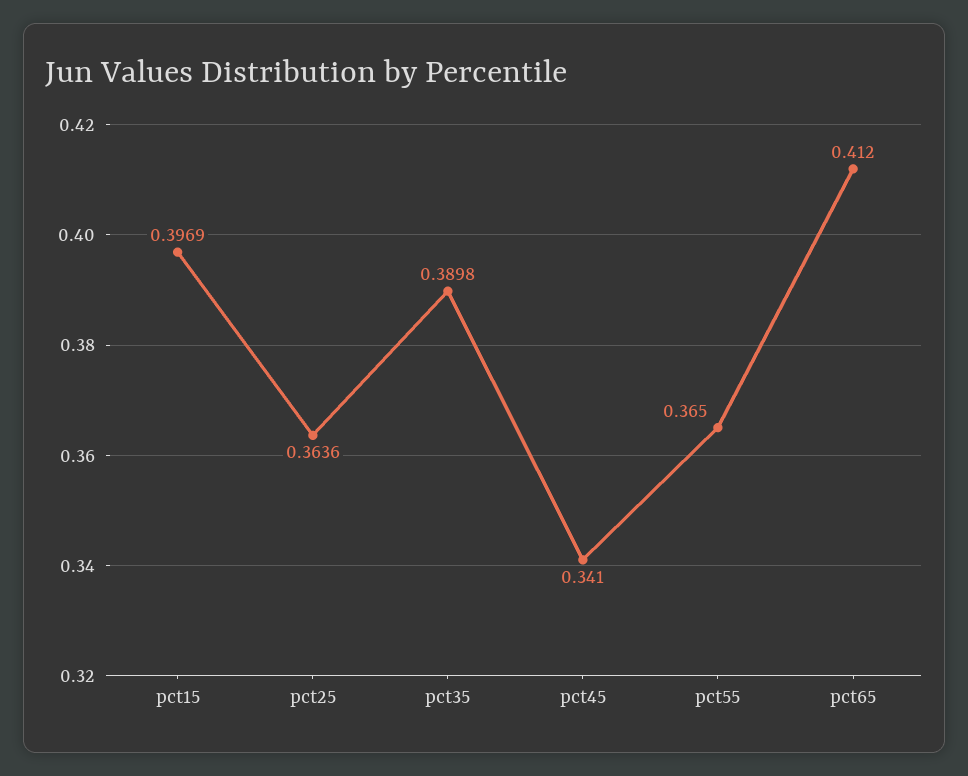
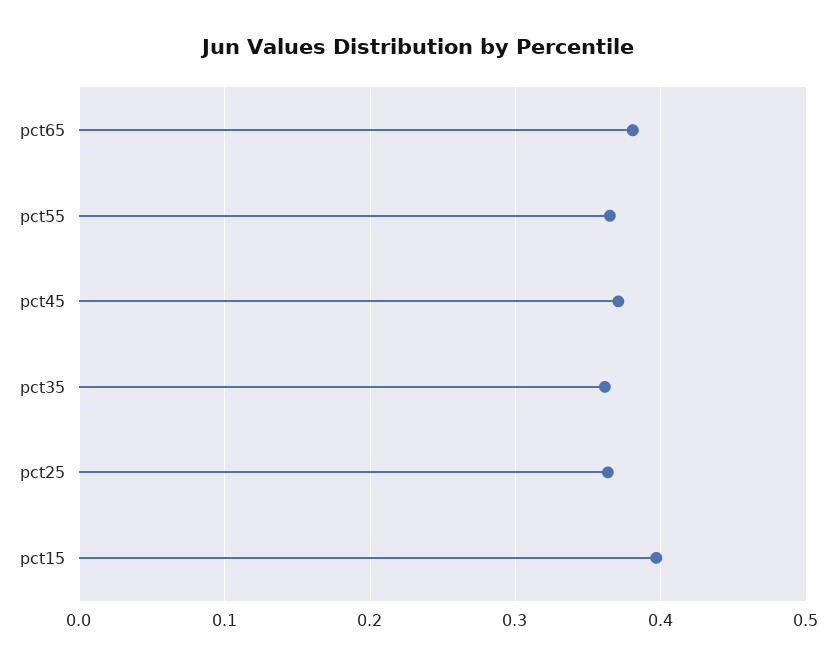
  {
    "pct15": 0.3969,
    "pct25": 0.3636,
-   "pct35": 0.3898,
+   "pct35": 0.36,
-   "pct45": 0.341,
+   "pct45": 0.37,
    "pct55": 0.365,
-   "pct65": 0.412
+   "pct65": 0.38
  }

